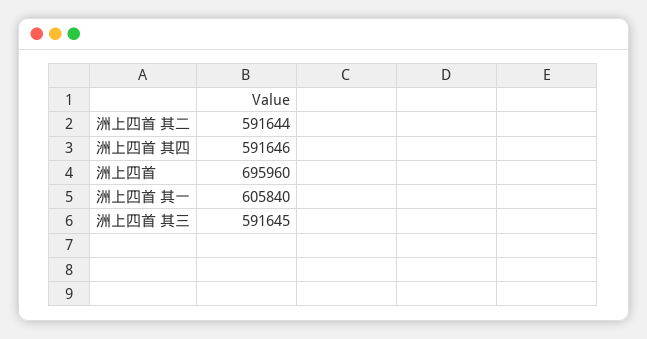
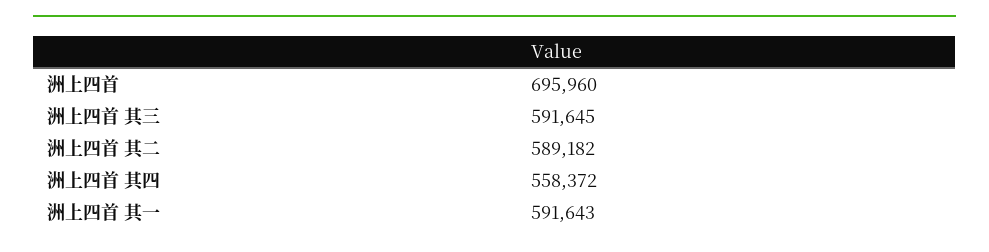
  {
-   "洲上四首 其二": 591644,
+   "洲上四首 其二": 589182,
-   "洲上四首 其四": 591646,
+   "洲上四首 其四": 558372,
    "洲上四首": 695960,
-   "洲上四首 其一": 605840,
+   "洲上四首 其一": 591643,
    "洲上四首 其三": 591645
  }

